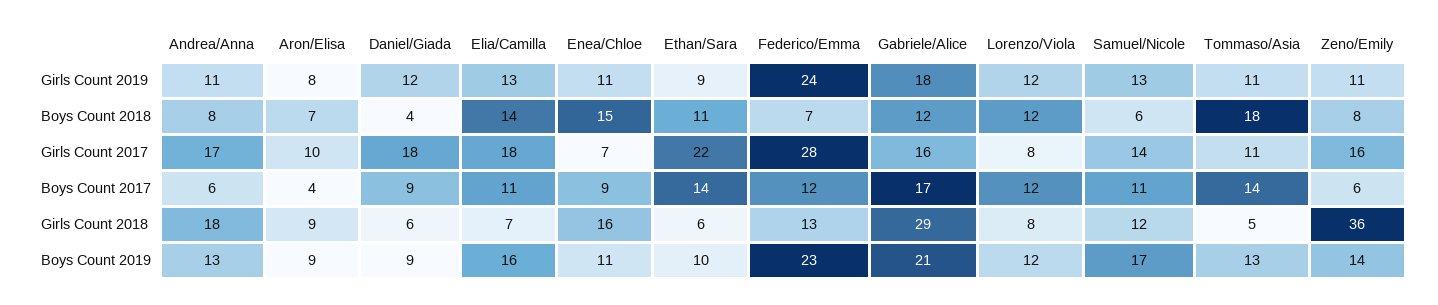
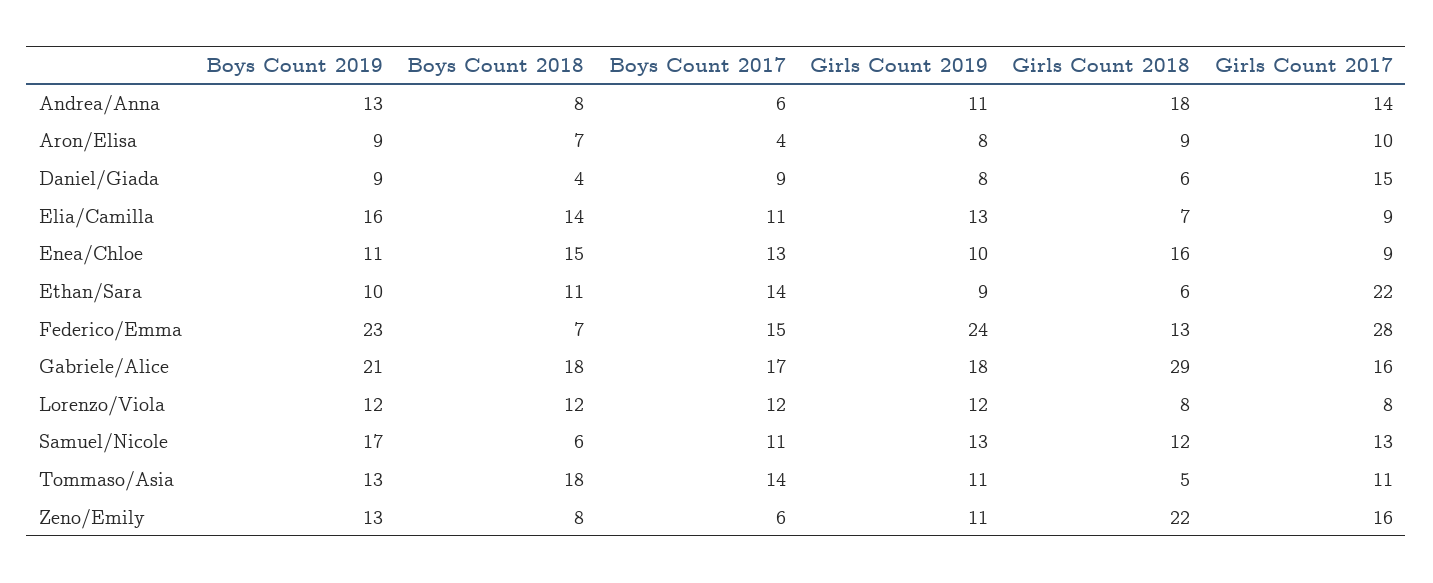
  {
    "Andrea/Anna": {
      "Girls Count 2019": 11,
      "Boys Count 2018": 8,
-     "Girls Count 2017": 17,
+     "Girls Count 2017": 14,
      "Boys Count 2017": 6,
      "Girls Count 2018": 18,
      "Boys Count 2019": 13
    },
    "Aron/Elisa": {
      "Girls Count 2019": 8,
      "Boys Count 2018": 7,
      "Girls Count 2017": 10,
      "Boys Count 2017": 4,
      "Girls Count 2018": 9,
      "Boys Count 2019": 9
    },
    "Daniel/Giada": {
-     "Girls Count 2019": 12,
+     "Girls Count 2019": 8,
      "Boys Count 2018": 4,
-     "Girls Count 2017": 18,
+     "Girls Count 2017": 15,
      "Boys Count 2017": 9,
      "Girls Count 2018": 6,
      "Boys Count 2019": 9
    },
    "Elia/Camilla": {
      "Girls Count 2019": 13,
      "Boys Count 2018": 14,
-     "Girls Count 2017": 18,
+     "Girls Count 2017": 9,
      "Boys Count 2017": 11,
      "Girls Count 2018": 7,
      "Boys Count 2019": 16
    },
    "Enea/Chloe": {
-     "Girls Count 2019": 11,
+     "Girls Count 2019": 10,
      "Boys Count 2018": 15,
-     "Girls Count 2017": 7,
+     "Girls Count 2017": 9,
-     "Boys Count 2017": 9,
+     "Boys Count 2017": 13,
      "Girls Count 2018": 16,
      "Boys Count 2019": 11
    },
    "Ethan/Sara": {
      "Girls Count 2019": 9,
      "Boys Count 2018": 11,
      "Girls Count 2017": 22,
      "Boys Count 2017": 14,
      "Girls Count 2018": 6,
      "Boys Count 2019": 10
    },
    "Federico/Emma": {
      "Girls Count 2019": 24,
      "Boys Count 2018": 7,
      "Girls Count 2017": 28,
-     "Boys Count 2017": 12,
+     "Boys Count 2017": 15,
      "Girls Count 2018": 13,
      "Boys Count 2019": 23
    },
    "Gabriele/Alice": {
      "Girls Count 2019": 18,
-     "Boys Count 2018": 12,
+     "Boys Count 2018": 18,
      "Girls Count 2017": 16,
      "Boys Count 2017": 17,
      "Girls Count 2018": 29,
      "Boys Count 2019": 21
    },
    "Lorenzo/Viola": {
      "Girls Count 2019": 12,
      "Boys Count 2018": 12,
      "Girls Count 2017": 8,
      "Boys Count 2017": 12,
      "Girls Count 2018": 8,
      "Boys Count 2019": 12
    },
    "Samuel/Nicole": {
      "Girls Count 2019": 13,
      "Boys Count 2018": 6,
-     "Girls Count 2017": 14,
+     "Girls Count 2017": 13,
      "Boys Count 2017": 11,
      "Girls Count 2018": 12,
      "Boys Count 2019": 17
    },
    "Tommaso/Asia": {
      "Girls Count 2019": 11,
      "Boys Count 2018": 18,
      "Girls Count 2017": 11,
      "Boys Count 2017": 14,
      "Girls Count 2018": 5,
      "Boys Count 2019": 13
    },
    "Zeno/Emily": {
      "Girls Count 2019": 11,
      "Boys Count 2018": 8,
      "Girls Count 2017": 16,
      "Boys Count 2017": 6,
-     "Girls Count 2018": 36,
+     "Girls Count 2018": 22,
-     "Boys Count 2019": 14
+     "Boys Count 2019": 13
    }
  }

